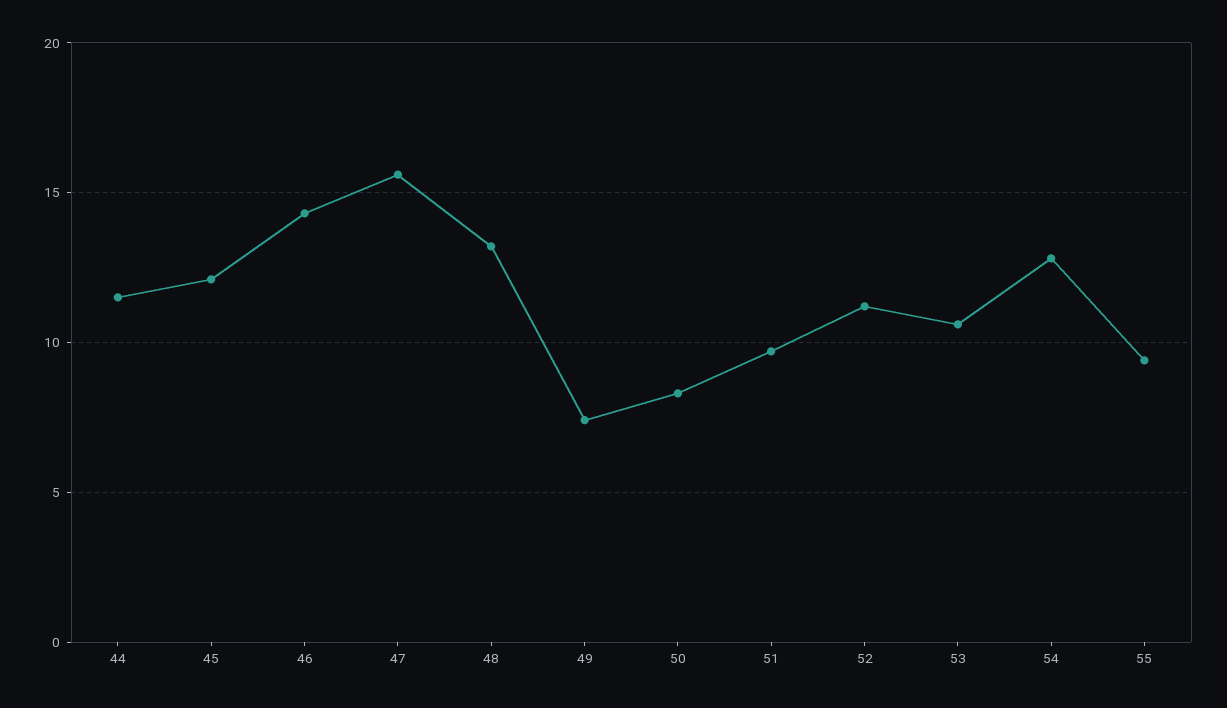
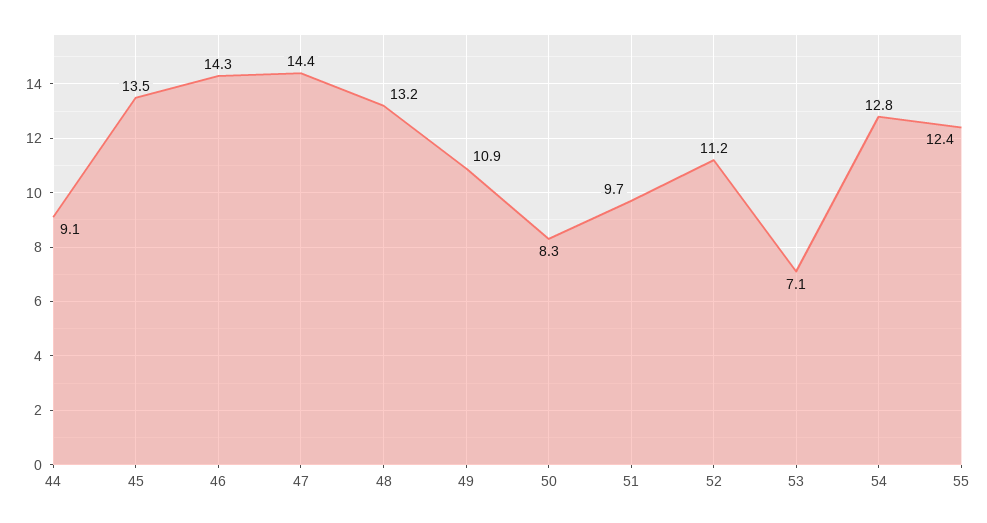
  {
-   "44": 11.5,
+   "44": 9.1,
-   "45": 12,
+   "45": 13.5,
    "46": 14.3,
-   "47": 15.5,
+   "47": 14.4,
    "48": 13.2,
-   "49": 7.5,
+   "49": 10.9,
    "50": 8.3,
    "51": 9.7,
    "52": 11.2,
-   "53": 10.5,
+   "53": 7.1,
    "54": 12.8,
-   "55": 9.5
+   "55": 12.4
  }

